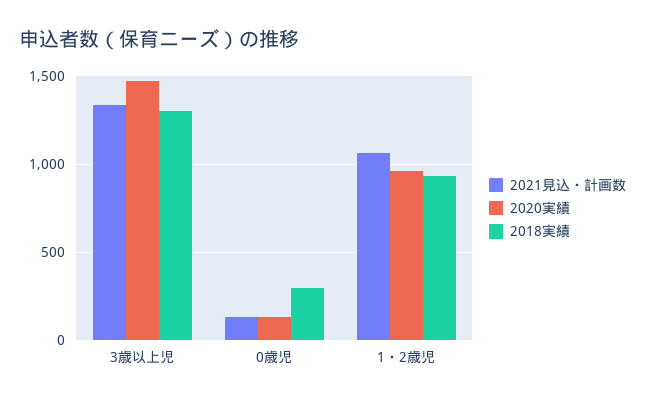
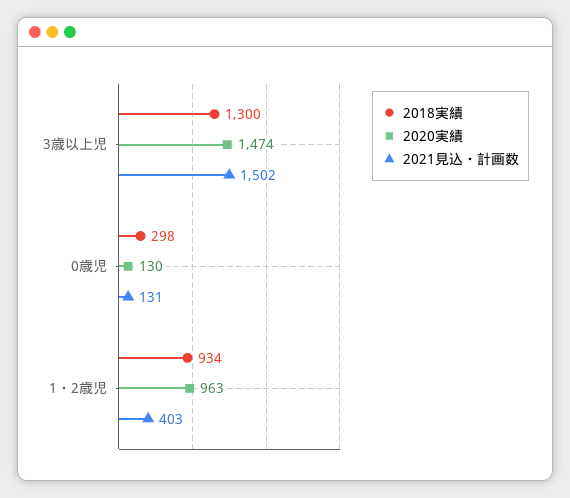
  {
    "2021見込・計画数": {
-     "3歳以上児": 1350,
+     "3歳以上児": 1502,
      "0歳児": 131,
-     "1・2歳児": 1050
+     "1・2歳児": 403
    },
    "2020実績": {
      "3歳以上児": 1474,
      "0歳児": 130,
      "1・2歳児": 963
    },
    "2018実績": {
      "3歳以上児": 1300,
      "0歳児": 298,
      "1・2歳児": 934
    }
  }

